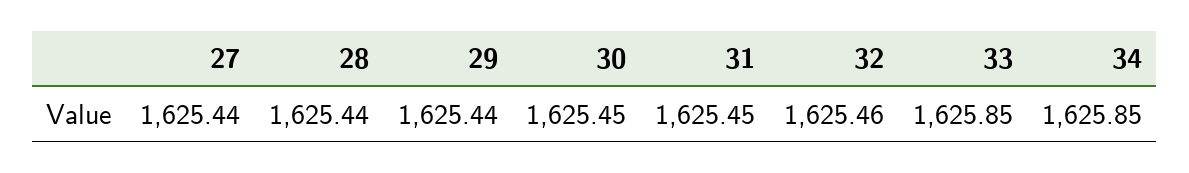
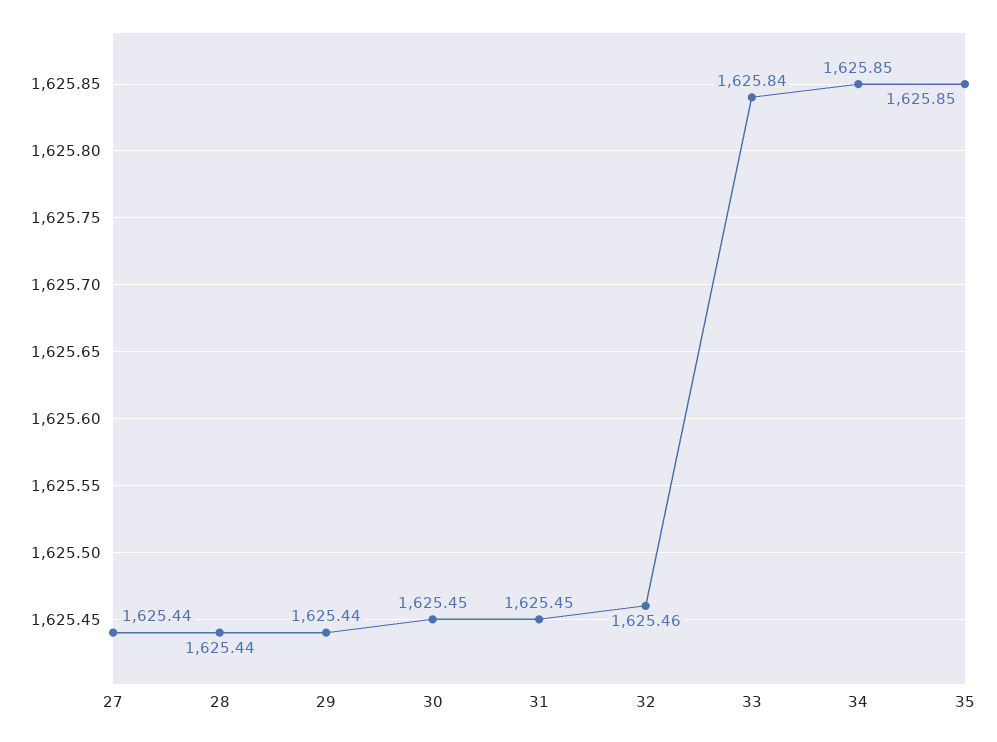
  {
    "27": 1625.44,
    "28": 1625.44,
    "29": 1625.44,
    "30": 1625.45,
    "31": 1625.45,
    "32": 1625.46,
-   "33": 1625.85,
+   "33": 1625.84,
-   "34": 1625.85
+   "34": 1625.85,
+   "35": 1625.85
  }

